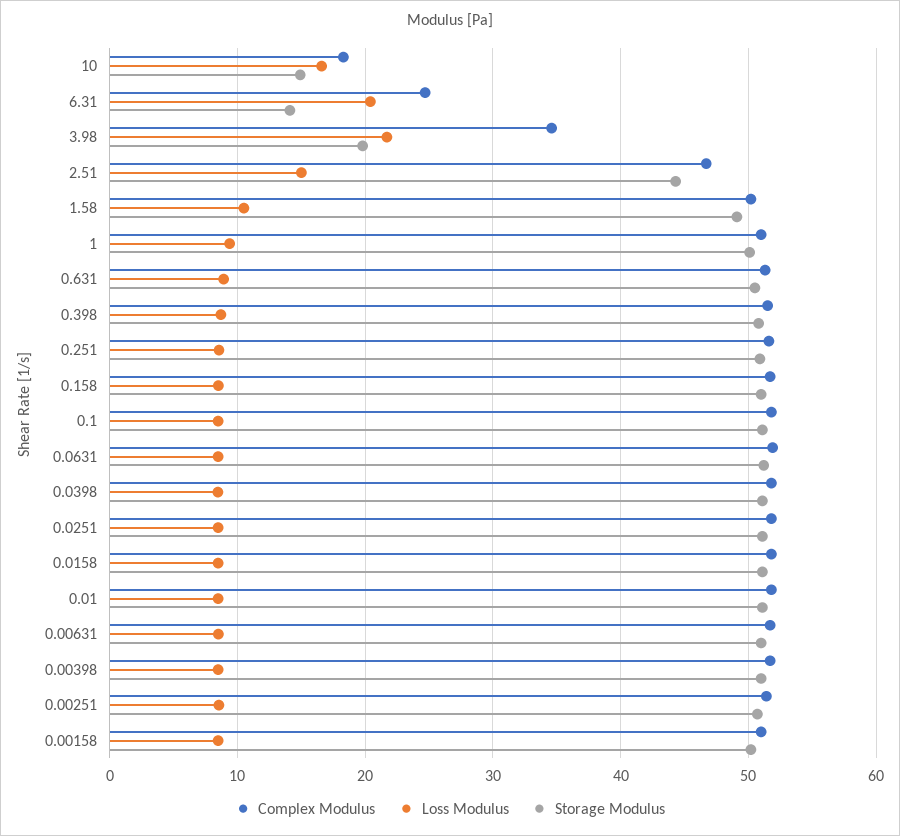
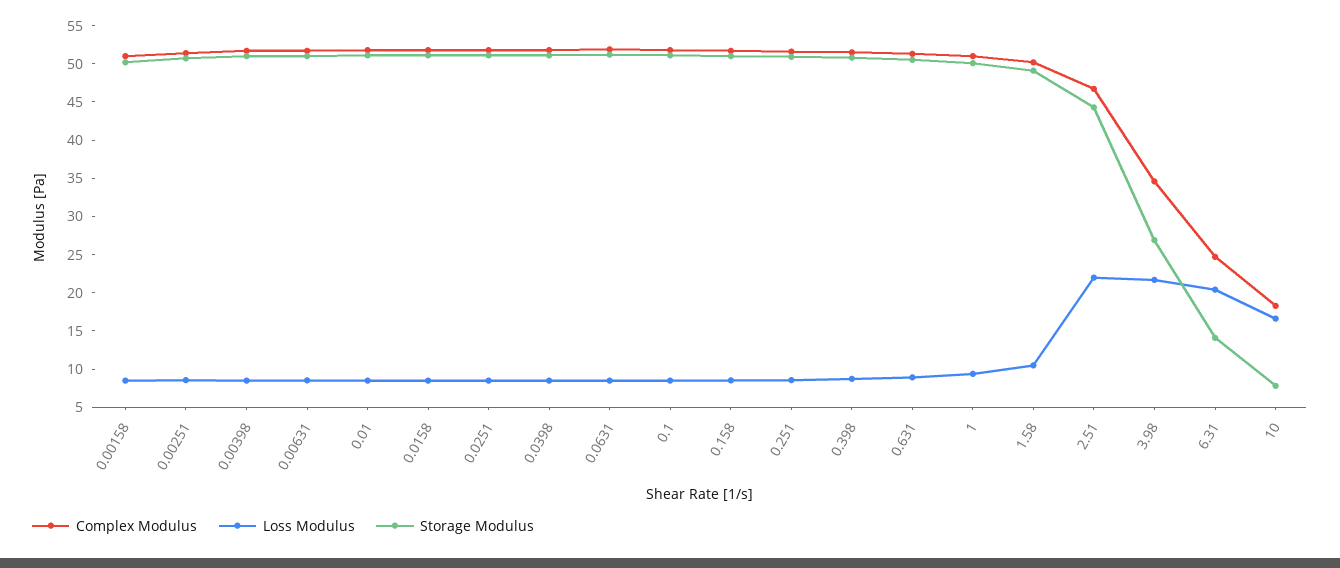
  {
    "Complex Modulus": {
      "10": 18,
      "6.31": 25,
      "3.98": 35,
      "2.51": 47,
      "1.58": 50,
      "1": 51,
      "0.631": 51,
      "0.398": 52,
      "0.251": 52,
      "0.158": 52,
      "0.1": 52,
      "0.0631": 52,
      "0.0398": 52,
      "0.0251": 52,
      "0.0158": 52,
      "0.01": 52,
      "0.00631": 52,
      "0.00398": 52,
      "0.00251": 51,
      "0.00158": 51
    },
    "Loss Modulus": {
      "10": 17,
      "6.31": 20,
      "3.98": 22,
-     "2.51": 15,
+     "2.51": 22.5,
      "1.58": 11,
      "1": 9,
      "0.631": 9,
      "0.398": 9,
      "0.251": 9,
      "0.158": 9,
      "0.1": 8,
      "0.0631": 9,
      "0.0398": 8,
      "0.0251": 8,
      "0.0158": 9,
      "0.01": 9,
      "0.00631": 9,
      "0.00398": 9,
      "0.00251": 9,
      "0.00158": 8
    },
    "Storage Modulus": {
-     "10": 15,
+     "10": 7.5,
      "6.31": 14,
-     "3.98": 20,
+     "3.98": 27.5,
      "2.51": 44,
      "1.58": 49,
      "1": 50,
      "0.631": 51,
      "0.398": 51,
      "0.251": 51,
      "0.158": 51,
      "0.1": 51,
      "0.0631": 51,
      "0.0398": 51,
      "0.0251": 51,
      "0.0158": 51,
      "0.01": 51,
      "0.00631": 51,
      "0.00398": 51,
      "0.00251": 51,
      "0.00158": 50
    }
  }

